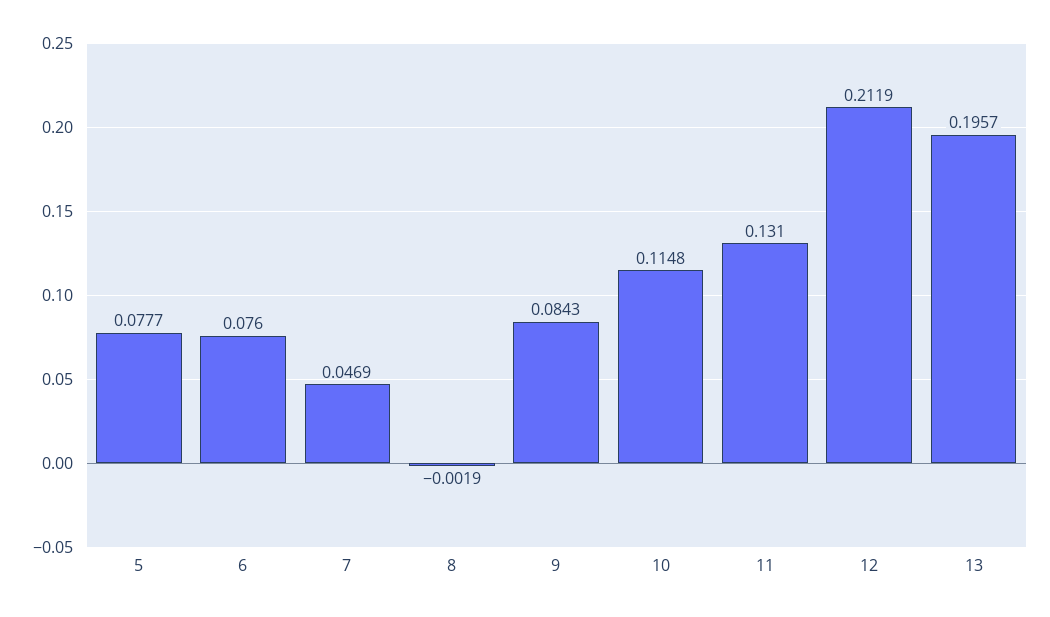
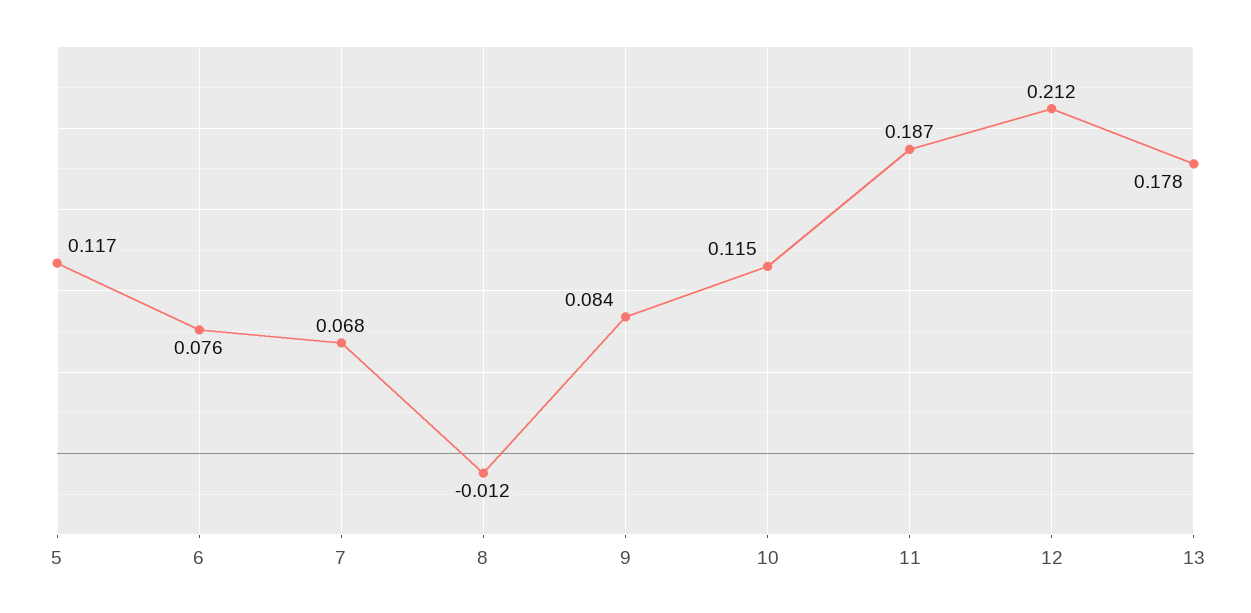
  {
-   "5": 0.0777,
+   "5": 0.117,
    "6": 0.076,
-   "7": 0.0469,
+   "7": 0.068,
-   "8": -0.0019,
+   "8": -0.012,
    "9": 0.0843,
    "10": 0.1148,
-   "11": 0.131,
+   "11": 0.187,
    "12": 0.2119,
-   "13": 0.1957
+   "13": 0.178
  }

